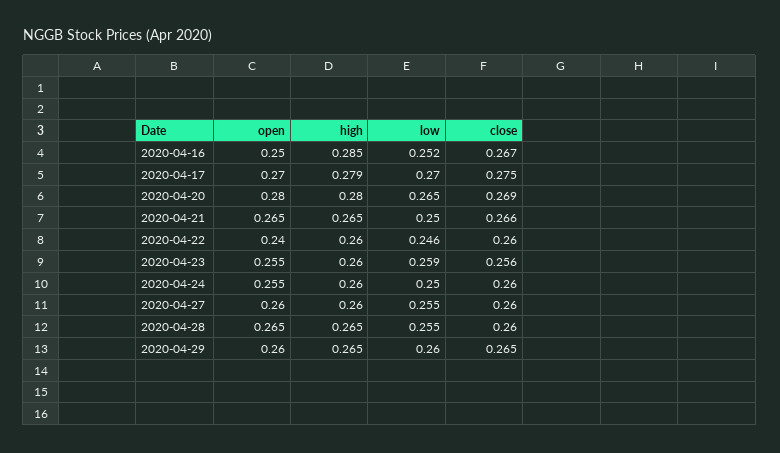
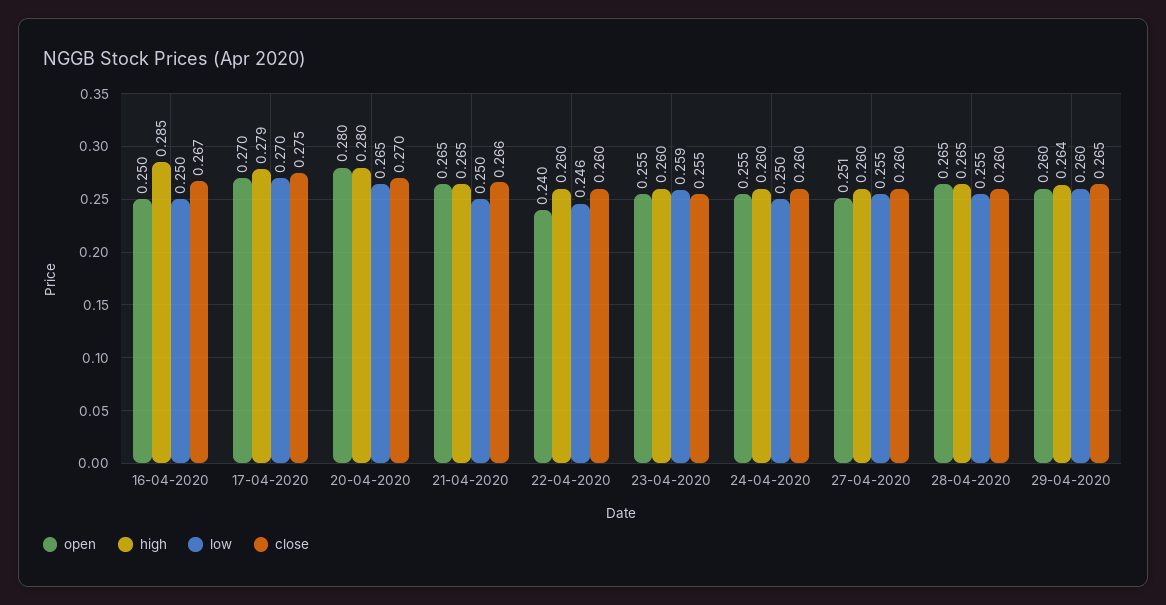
  {
    "open": {
      "2020-04-16": 0.25,
      "2020-04-17": 0.27,
      "2020-04-20": 0.28,
      "2020-04-21": 0.265,
      "2020-04-22": 0.24,
      "2020-04-23": 0.255,
      "2020-04-24": 0.255,
-     "2020-04-27": 0.26,
+     "2020-04-27": 0.251,
      "2020-04-28": 0.265,
      "2020-04-29": 0.26
    },
    "high": {
      "2020-04-16": 0.285,
      "2020-04-17": 0.279,
      "2020-04-20": 0.28,
      "2020-04-21": 0.265,
      "2020-04-22": 0.26,
      "2020-04-23": 0.26,
      "2020-04-24": 0.26,
      "2020-04-27": 0.26,
      "2020-04-28": 0.265,
-     "2020-04-29": 0.265
+     "2020-04-29": 0.264
    },
    "low": {
-     "2020-04-16": 0.252,
+     "2020-04-16": 0.25,
      "2020-04-17": 0.27,
      "2020-04-20": 0.265,
      "2020-04-21": 0.25,
      "2020-04-22": 0.246,
      "2020-04-23": 0.259,
      "2020-04-24": 0.25,
      "2020-04-27": 0.255,
      "2020-04-28": 0.255,
      "2020-04-29": 0.26
    },
    "close": {
      "2020-04-16": 0.267,
      "2020-04-17": 0.275,
-     "2020-04-20": 0.269,
+     "2020-04-20": 0.27,
      "2020-04-21": 0.266,
      "2020-04-22": 0.26,
-     "2020-04-23": 0.256,
+     "2020-04-23": 0.255,
      "2020-04-24": 0.26,
      "2020-04-27": 0.26,
      "2020-04-28": 0.26,
      "2020-04-29": 0.265
    }
  }

